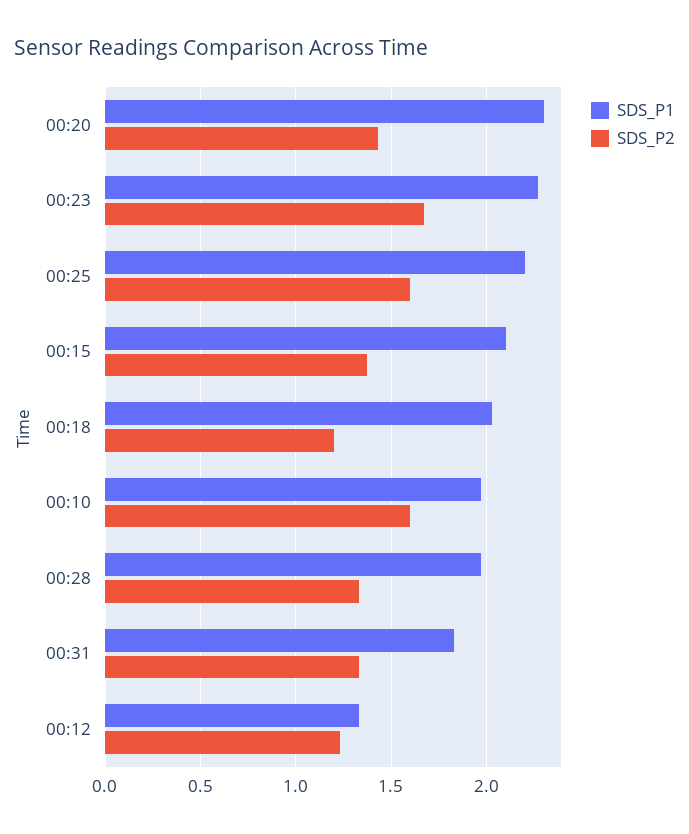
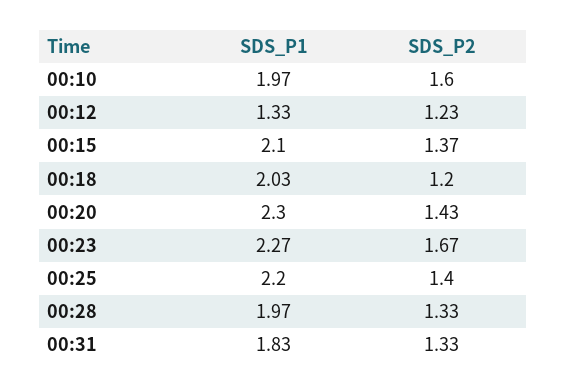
  {
    "SDS_P1": {
      "00:20": 2.3,
      "00:23": 2.27,
      "00:25": 2.2,
      "00:15": 2.1,
      "00:18": 2.03,
      "00:10": 1.97,
      "00:28": 1.97,
      "00:31": 1.83,
      "00:12": 1.33
    },
    "SDS_P2": {
      "00:20": 1.43,
      "00:23": 1.67,
-     "00:25": 1.6,
+     "00:25": 1.4,
      "00:15": 1.37,
      "00:18": 1.2,
      "00:10": 1.6,
      "00:28": 1.33,
      "00:31": 1.33,
      "00:12": 1.23
    }
  }

